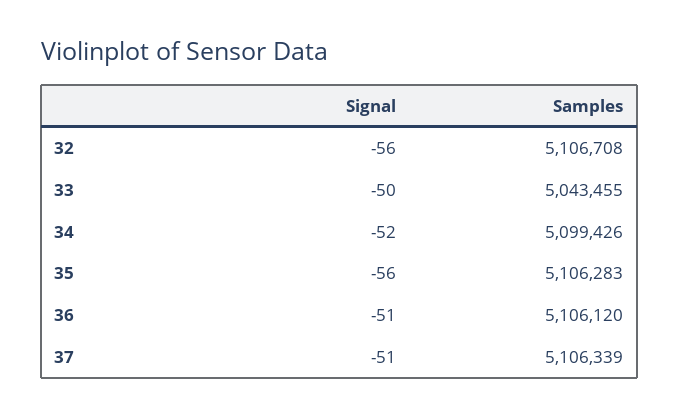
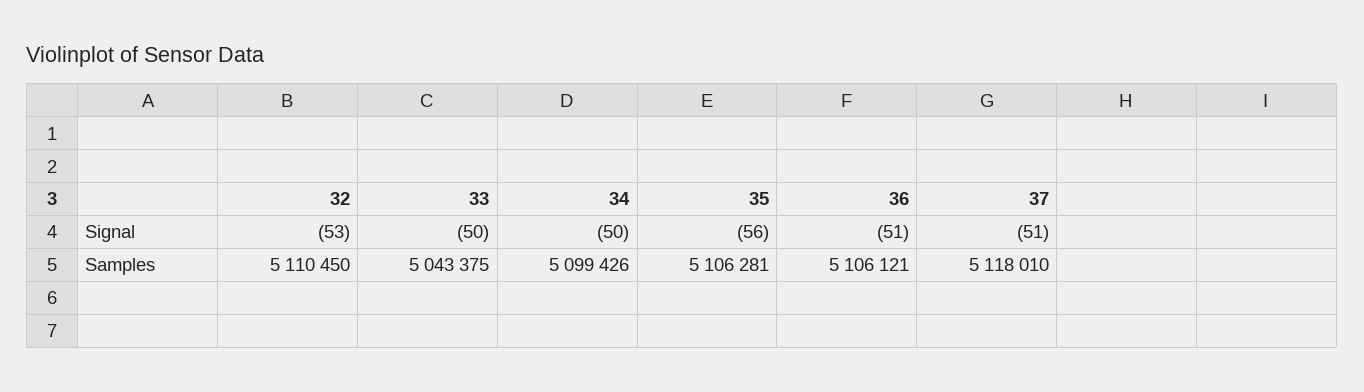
  {
    "Signal": {
-     "32": -56,
+     "32": -53,
      "33": -50,
-     "34": -52,
+     "34": -50,
      "35": -56,
      "36": -51,
      "37": -51
    },
    "Samples": {
-     "32": 5106708,
+     "32": 5110450,
-     "33": 5043455,
+     "33": 5043375,
      "34": 5099426,
-     "35": 5106283,
+     "35": 5106281,
-     "36": 5106120,
+     "36": 5106121,
-     "37": 5106339
+     "37": 5118010
    }
  }

